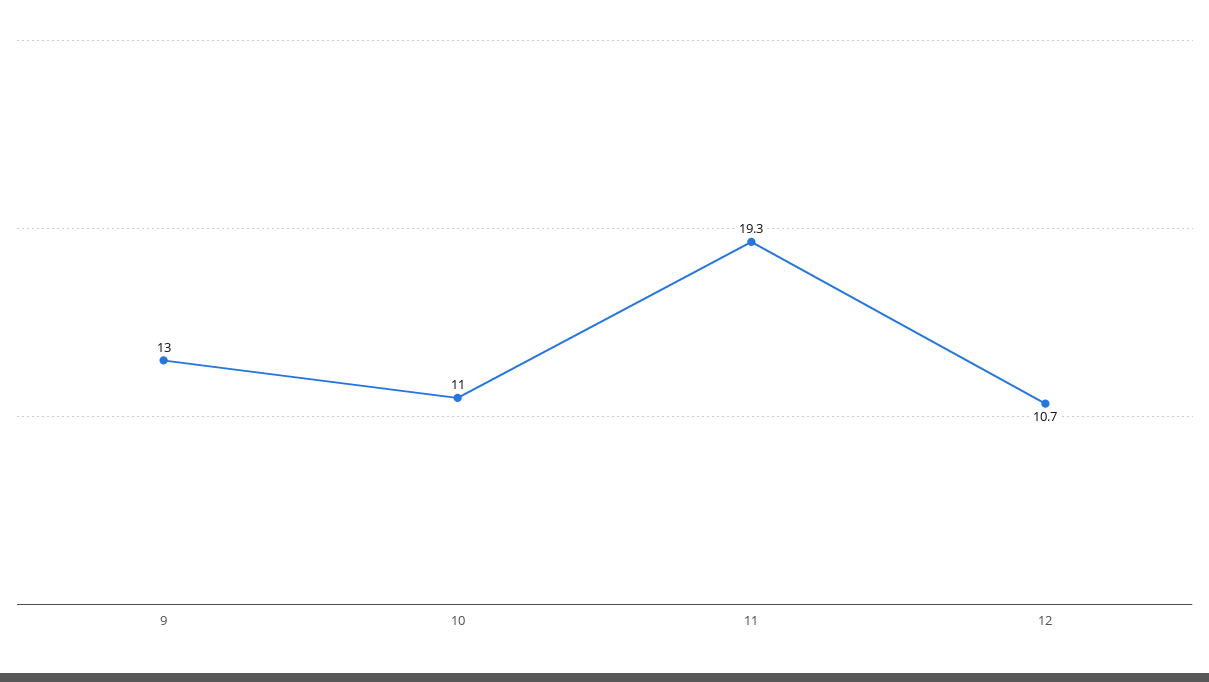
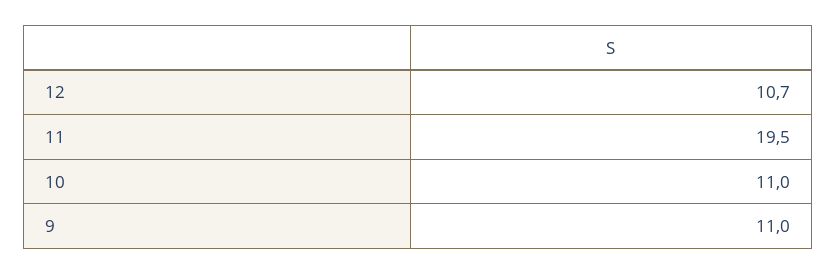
  {
-   "9": 13,
+   "9": 11,
    "10": 11,
-   "11": 19.3,
+   "11": 19.5,
    "12": 10.7
  }

